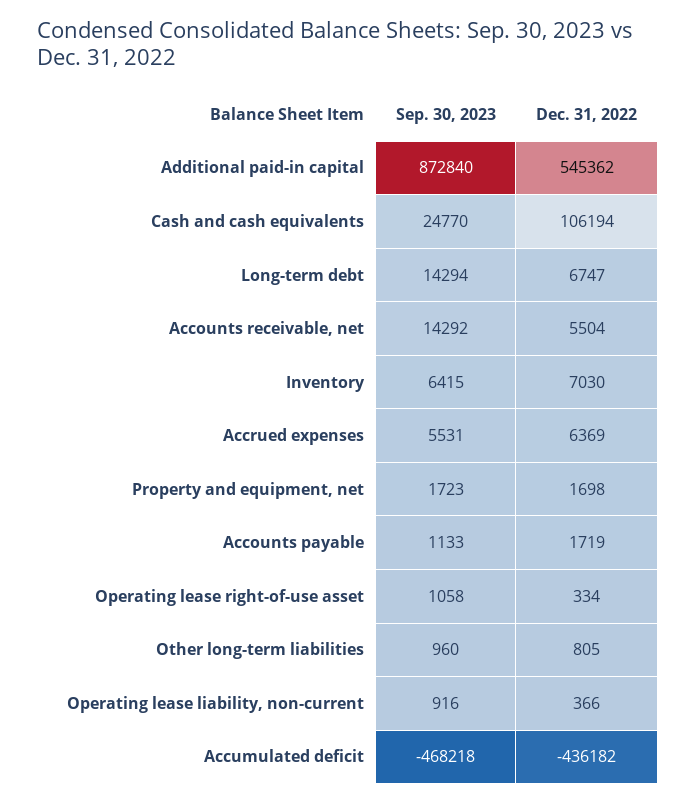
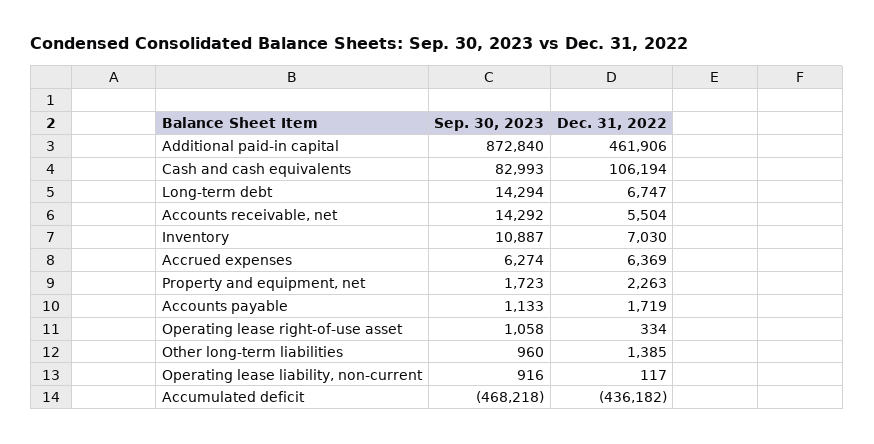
  {
    "Sep. 30, 2023": {
      "Additional paid-in capital": 872840,
-     "Cash and cash equivalents": 24770,
+     "Cash and cash equivalents": 82993,
      "Long-term debt": 14294,
      "Accounts receivable, net": 14292,
-     "Inventory": 6415,
+     "Inventory": 10887,
-     "Accrued expenses": 5531,
+     "Accrued expenses": 6274,
      "Property and equipment, net": 1723,
      "Accounts payable": 1133,
      "Operating lease right-of-use asset": 1058,
      "Other long-term liabilities": 960,
      "Operating lease liability, non-current": 916,
      "Accumulated deficit": -468218
    },
    "Dec. 31, 2022": {
-     "Additional paid-in capital": 545362,
+     "Additional paid-in capital": 461906,
      "Cash and cash equivalents": 106194,
      "Long-term debt": 6747,
      "Accounts receivable, net": 5504,
      "Inventory": 7030,
      "Accrued expenses": 6369,
-     "Property and equipment, net": 1698,
+     "Property and equipment, net": 2263,
      "Accounts payable": 1719,
      "Operating lease right-of-use asset": 334,
-     "Other long-term liabilities": 805,
+     "Other long-term liabilities": 1385,
-     "Operating lease liability, non-current": 366,
+     "Operating lease liability, non-current": 117,
      "Accumulated deficit": -436182
    }
  }

